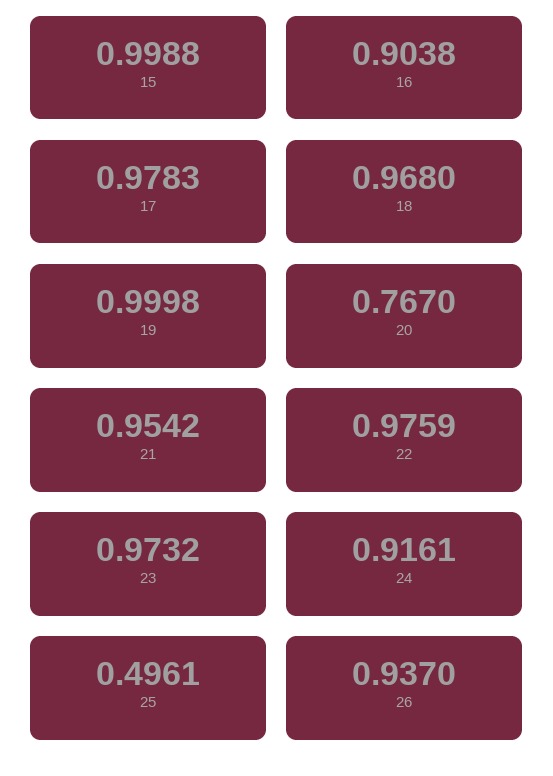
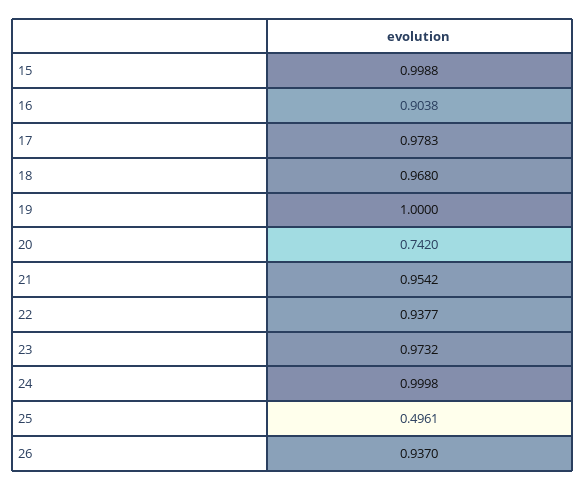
  {
    "15": 0.9988,
    "16": 0.9038,
    "17": 0.9783,
    "18": 0.968,
-   "19": 0.9998,
+   "19": 1,
-   "20": 0.767,
+   "20": 0.742,
    "21": 0.9542,
-   "22": 0.9759,
+   "22": 0.9377,
    "23": 0.9732,
-   "24": 0.9161,
+   "24": 0.9998,
    "25": 0.4961,
    "26": 0.937
  }

